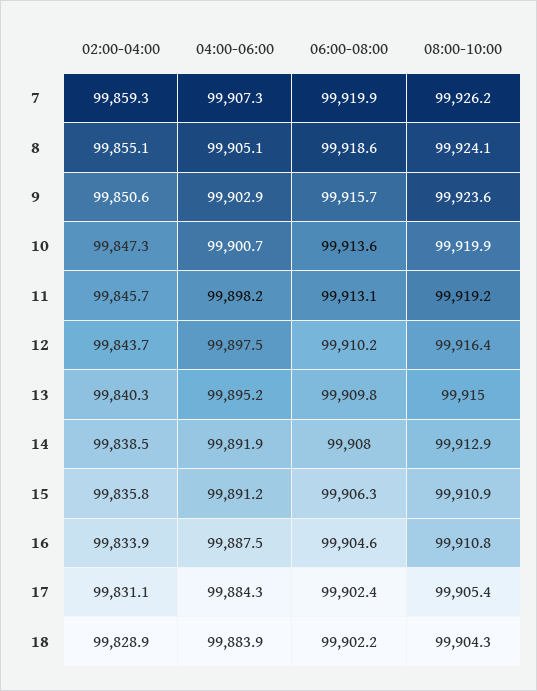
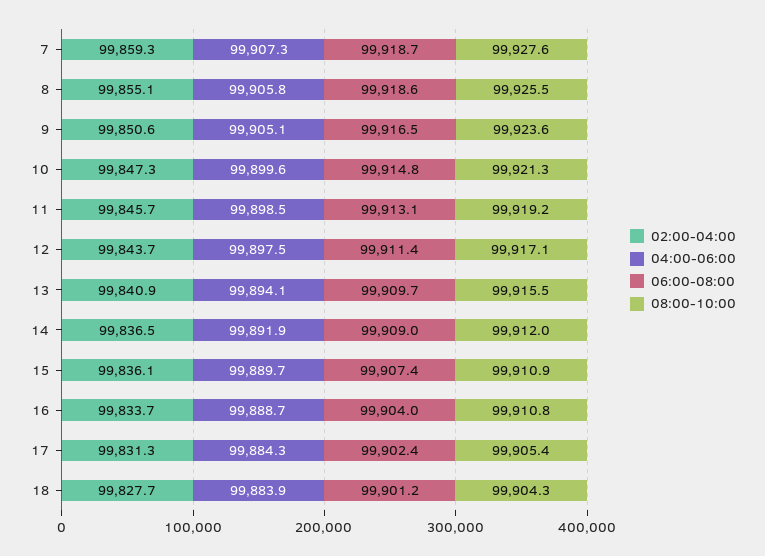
  {
    "02:00-04:00": {
      "7": 99859.3,
      "8": 99855.1,
      "9": 99850.6,
      "10": 99847.3,
      "11": 99845.7,
      "12": 99843.7,
-     "13": 99840.3,
+     "13": 99840.9,
-     "14": 99838.5,
+     "14": 99836.5,
-     "15": 99835.8,
+     "15": 99836.1,
-     "16": 99833.9,
+     "16": 99833.7,
-     "17": 99831.1,
+     "17": 99831.3,
-     "18": 99828.9
+     "18": 99827.7
    },
    "04:00-06:00": {
      "7": 99907.3,
-     "8": 99905.1,
+     "8": 99905.8,
-     "9": 99902.9,
+     "9": 99905.1,
-     "10": 99900.7,
+     "10": 99899.6,
-     "11": 99898.2,
+     "11": 99898.5,
      "12": 99897.5,
-     "13": 99895.2,
+     "13": 99894.1,
      "14": 99891.9,
-     "15": 99891.2,
+     "15": 99889.7,
-     "16": 99887.5,
+     "16": 99888.7,
      "17": 99884.3,
      "18": 99883.9
    },
    "06:00-08:00": {
-     "7": 99919.9,
+     "7": 99918.7,
      "8": 99918.6,
-     "9": 99915.7,
+     "9": 99916.5,
-     "10": 99913.6,
+     "10": 99914.8,
      "11": 99913.1,
-     "12": 99910.2,
+     "12": 99911.4,
-     "13": 99909.8,
+     "13": 99909.7,
-     "14": 99908,
+     "14": 99909,
-     "15": 99906.3,
+     "15": 99907.4,
-     "16": 99904.6,
+     "16": 99904,
      "17": 99902.4,
-     "18": 99902.2
+     "18": 99901.2
    },
    "08:00-10:00": {
-     "7": 99926.2,
+     "7": 99927.6,
-     "8": 99924.1,
+     "8": 99925.5,
      "9": 99923.6,
-     "10": 99919.9,
+     "10": 99921.3,
      "11": 99919.2,
-     "12": 99916.4,
+     "12": 99917.1,
-     "13": 99915,
+     "13": 99915.5,
-     "14": 99912.9,
+     "14": 99912,
      "15": 99910.9,
      "16": 99910.8,
      "17": 99905.4,
      "18": 99904.3
    }
  }

